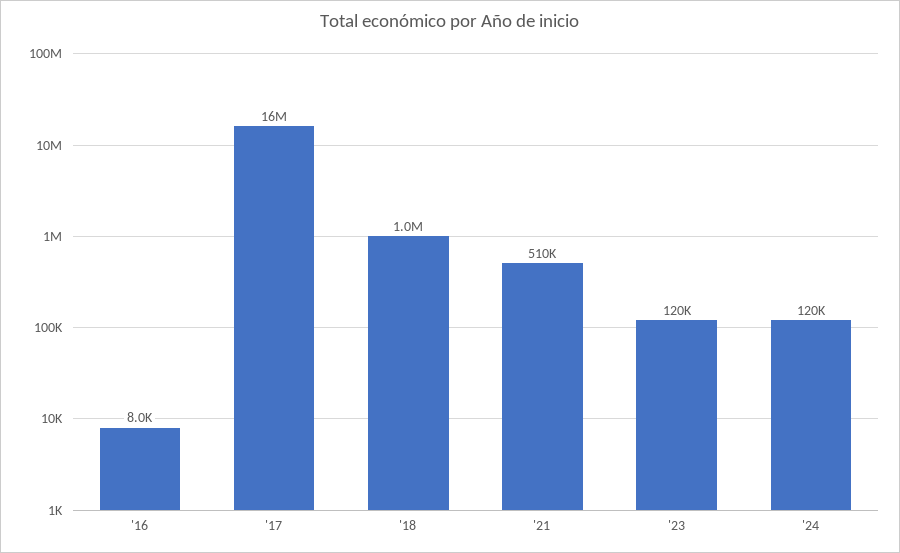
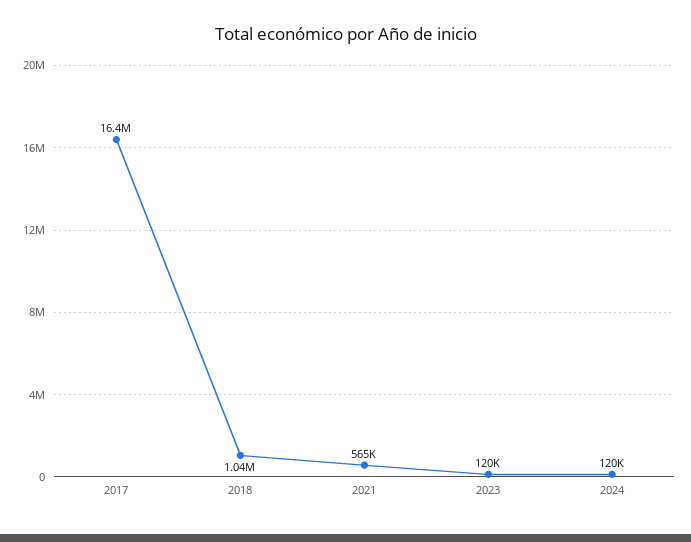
  {
-   "'16": 8000,
    "'17": 16400000,
    "'18": 1040000,
-   "'21": 510000,
+   "'21": 565000,
    "'23": 120000,
    "'24": 120000
  }

